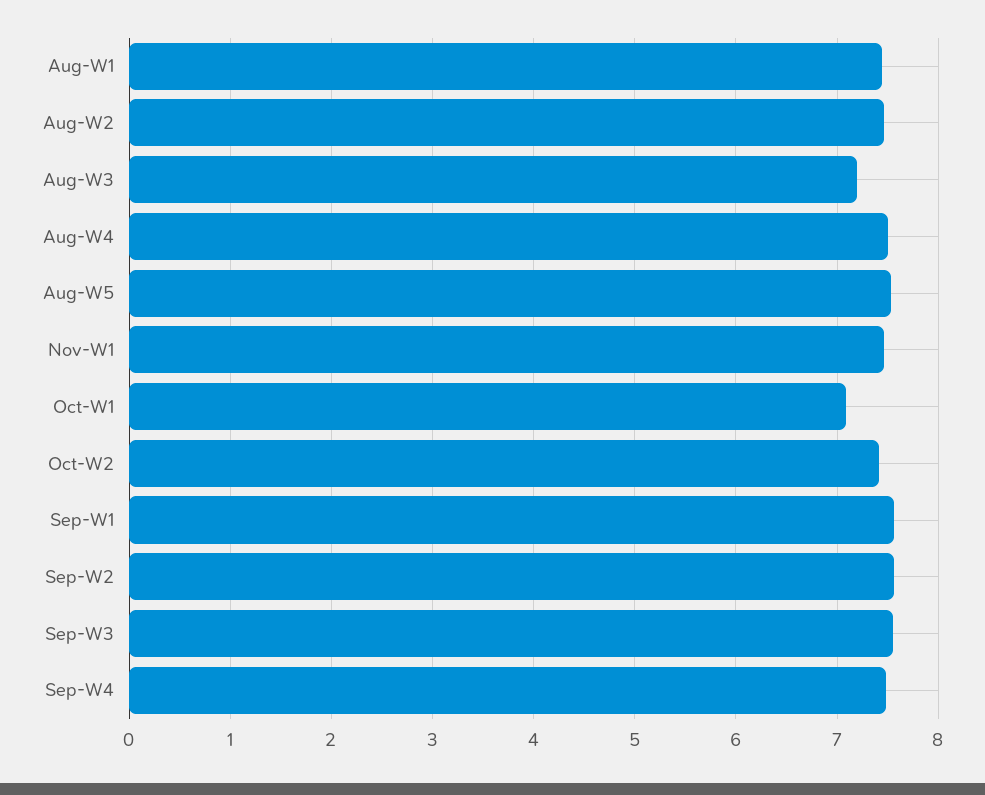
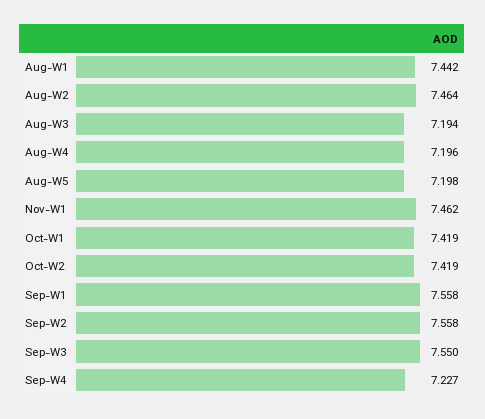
  {
    "Aug-W1": 7.442,
    "Aug-W2": 7.464,
    "Aug-W3": 7.194,
-   "Aug-W4": 7.5,
+   "Aug-W4": 7.196,
-   "Aug-W5": 7.5,
+   "Aug-W5": 7.198,
    "Nov-W1": 7.462,
-   "Oct-W1": 7.1,
+   "Oct-W1": 7.419,
    "Oct-W2": 7.419,
    "Sep-W1": 7.558,
    "Sep-W2": 7.558,
    "Sep-W3": 7.55,
-   "Sep-W4": 7.5
+   "Sep-W4": 7.227
  }

